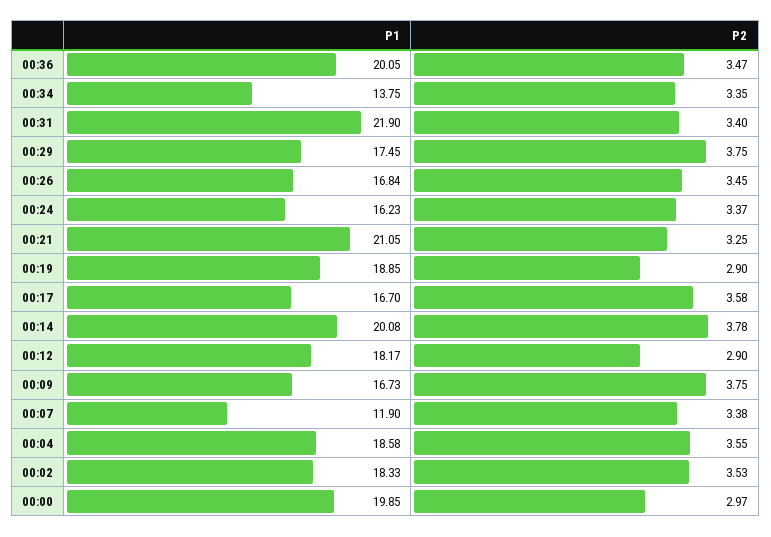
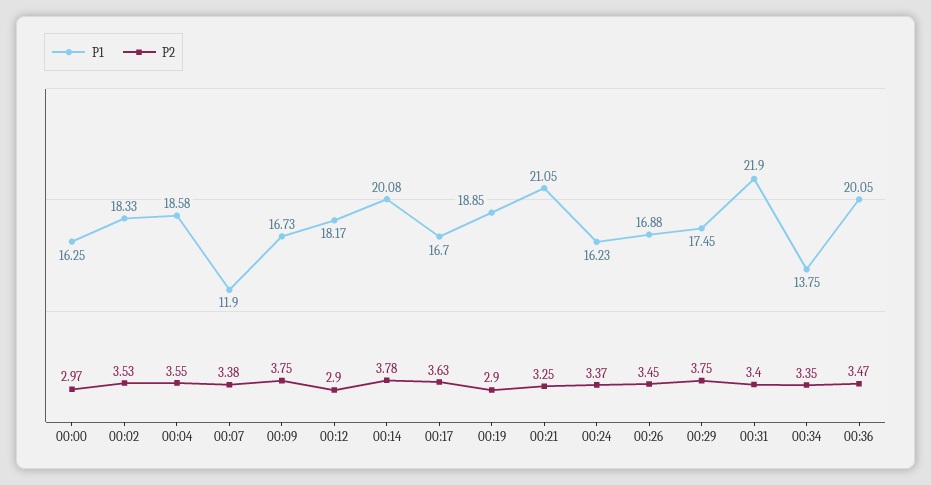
  {
    "P1": {
      "00:36": 20.05,
      "00:34": 13.75,
      "00:31": 21.9,
      "00:29": 17.45,
-     "00:26": 16.84,
+     "00:26": 16.88,
      "00:24": 16.23,
      "00:21": 21.05,
      "00:19": 18.85,
      "00:17": 16.7,
      "00:14": 20.08,
      "00:12": 18.17,
      "00:09": 16.73,
      "00:07": 11.9,
      "00:04": 18.58,
      "00:02": 18.33,
-     "00:00": 19.85
+     "00:00": 16.25
    },
    "P2": {
      "00:36": 3.47,
      "00:34": 3.35,
      "00:31": 3.4,
      "00:29": 3.75,
      "00:26": 3.45,
      "00:24": 3.37,
      "00:21": 3.25,
      "00:19": 2.9,
-     "00:17": 3.58,
+     "00:17": 3.63,
      "00:14": 3.78,
      "00:12": 2.9,
      "00:09": 3.75,
      "00:07": 3.38,
      "00:04": 3.55,
      "00:02": 3.53,
      "00:00": 2.97
    }
  }

